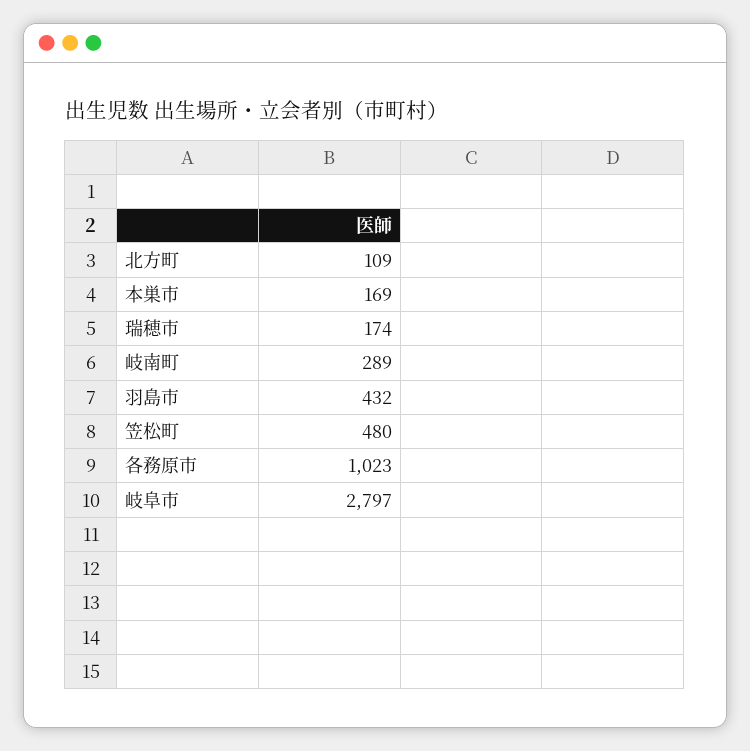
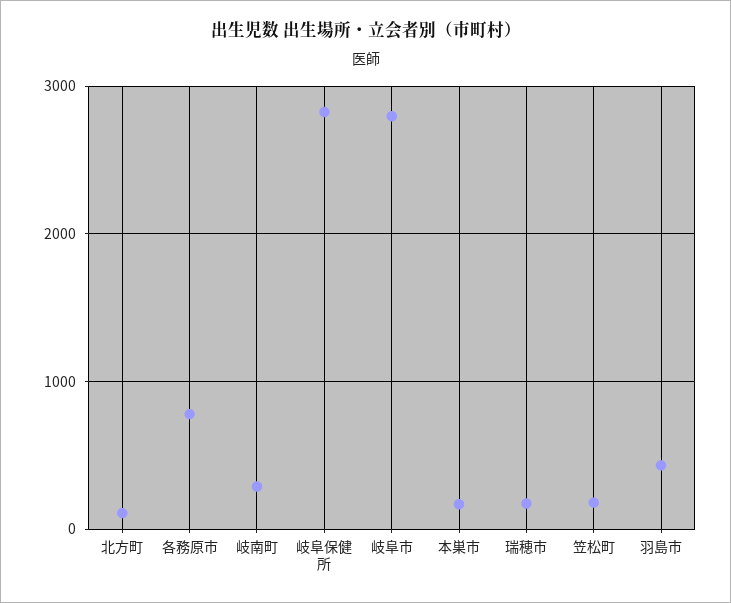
  {
    "北方町": 109,
    "本巣市": 169,
    "瑞穂市": 174,
    "岐南町": 289,
    "羽島市": 432,
-   "笠松町": 480,
+   "笠松町": 200,
-   "各務原市": 1023,
+   "各務原市": 800,
-   "岐阜市": 2797
+   "岐阜市": 2797,
+   "岐阜保健所": 2800
  }

